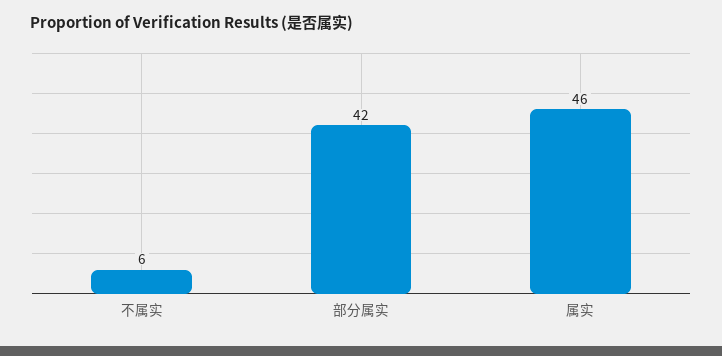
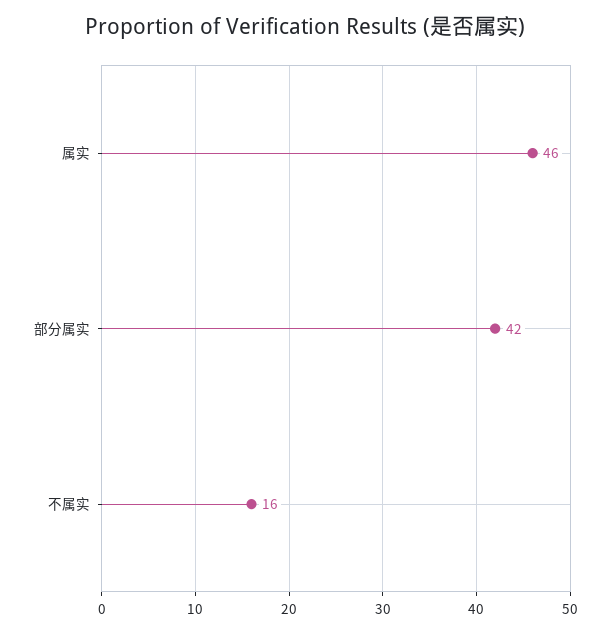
  {
-   "不属实": 6,
+   "不属实": 16,
    "部分属实": 42,
    "属实": 46
  }

